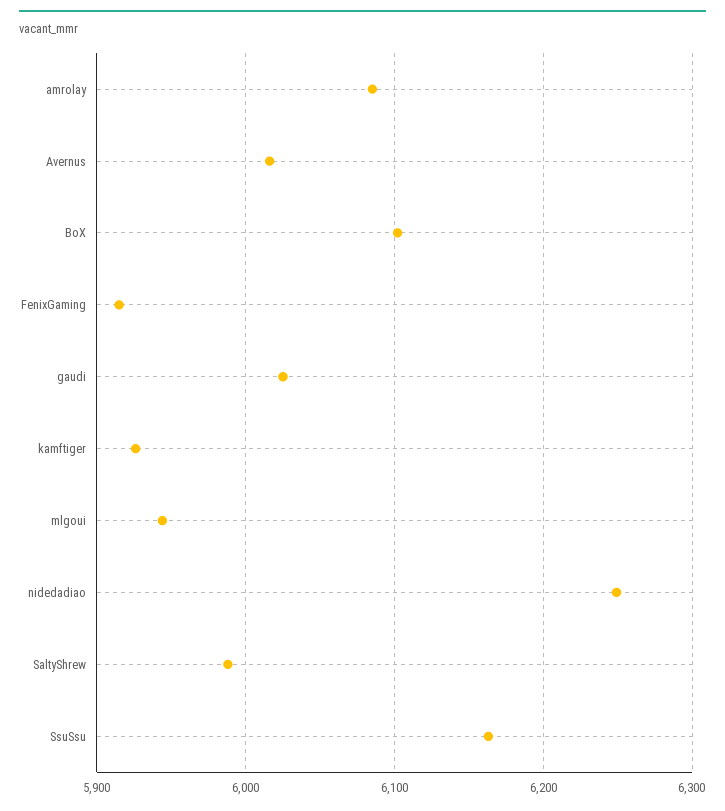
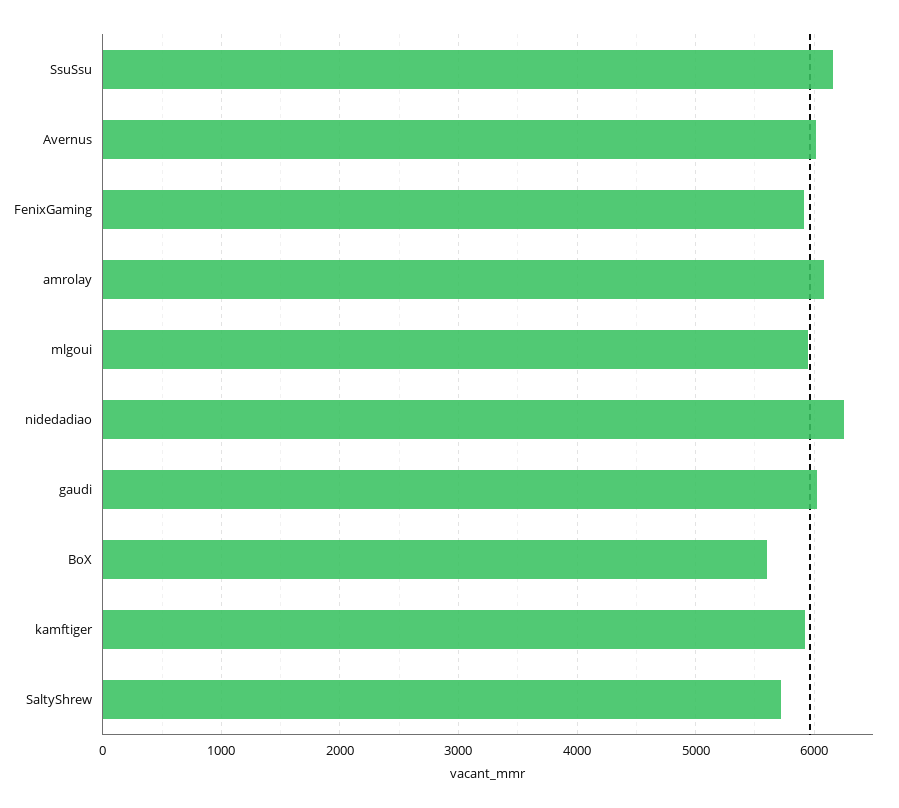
  {
    "amrolay": 6090,
    "Avernus": 6020,
-   "BoX": 6100,
+   "BoX": 5600,
    "FenixGaming": 5920,
    "gaudi": 6030,
    "kamftiger": 5930,
    "mlgoui": 5940,
    "nidedadiao": 6250,
-   "SaltyShrew": 5990,
+   "SaltyShrew": 5700,
    "SsuSsu": 6160
  }

